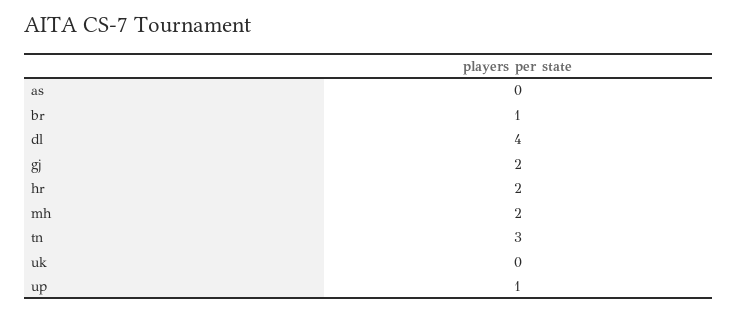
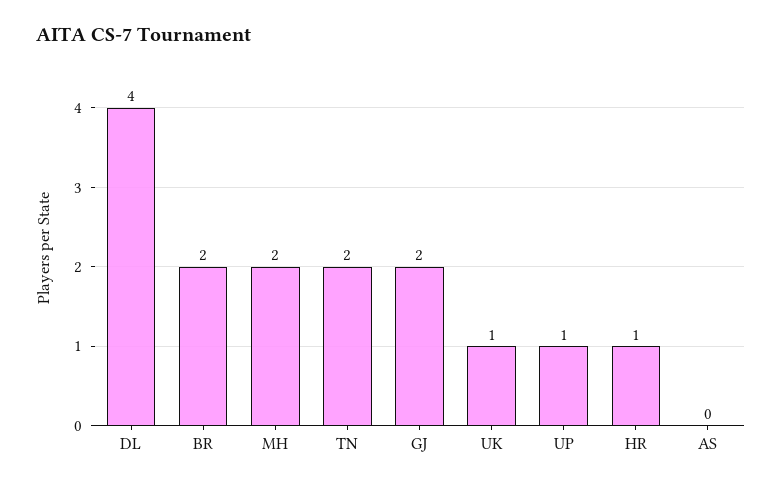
  {
    "as": 0,
-   "br": 1,
+   "br": 2,
    "dl": 4,
    "gj": 2,
-   "hr": 2,
+   "hr": 1,
    "mh": 2,
-   "tn": 3,
+   "tn": 2,
-   "uk": 0,
+   "uk": 1,
    "up": 1
  }

